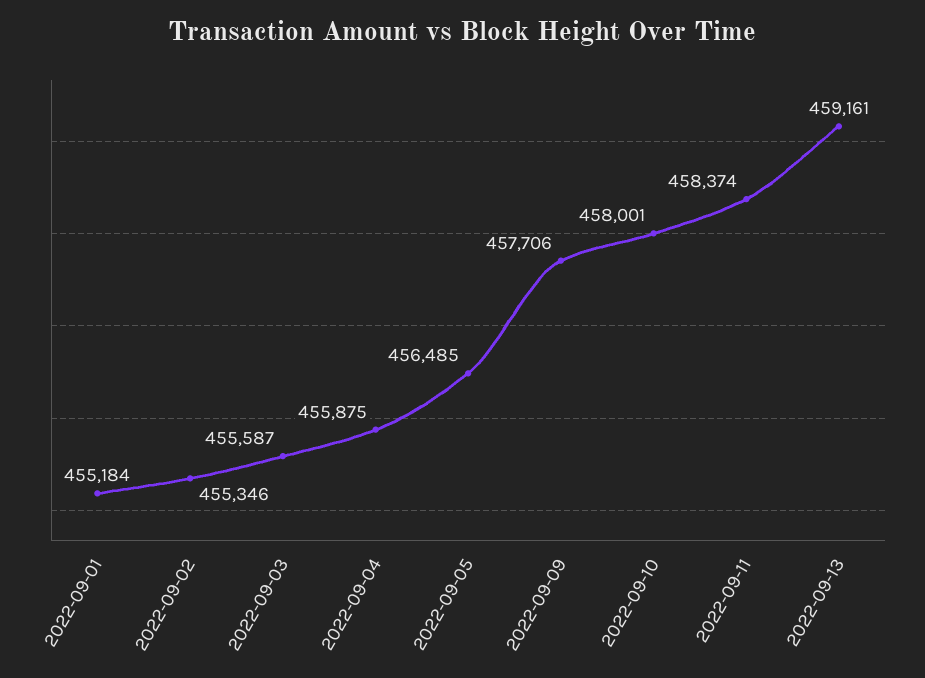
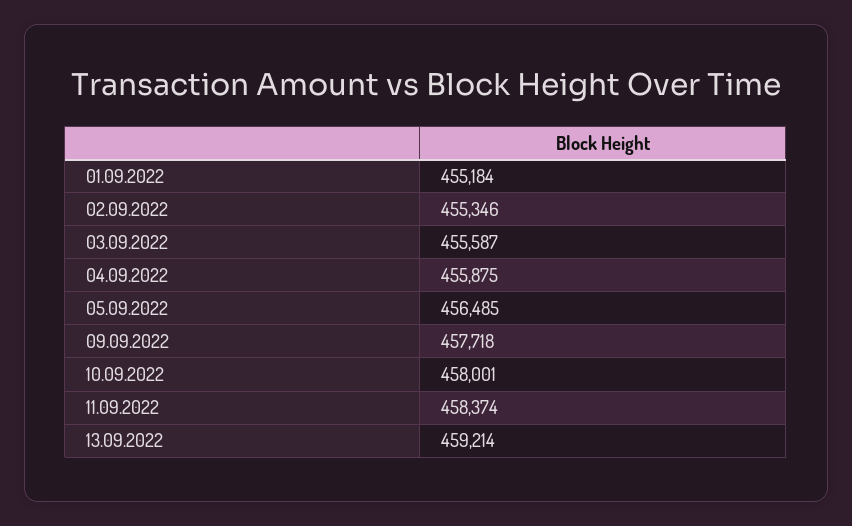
  {
    "2022-09-01": 455184,
    "2022-09-02": 455346,
    "2022-09-03": 455587,
    "2022-09-04": 455875,
    "2022-09-05": 456485,
-   "2022-09-09": 457706,
+   "2022-09-09": 457718,
    "2022-09-10": 458001,
    "2022-09-11": 458374,
-   "2022-09-13": 459161
+   "2022-09-13": 459214
  }

